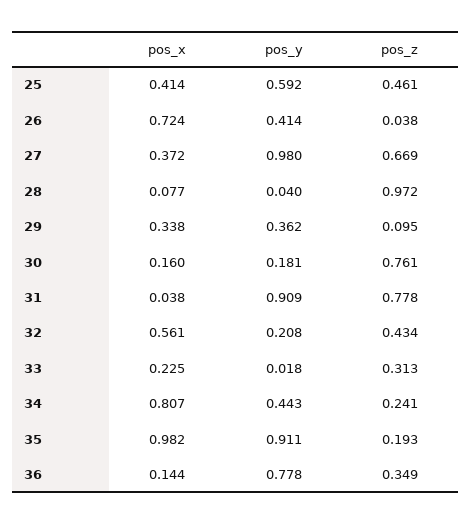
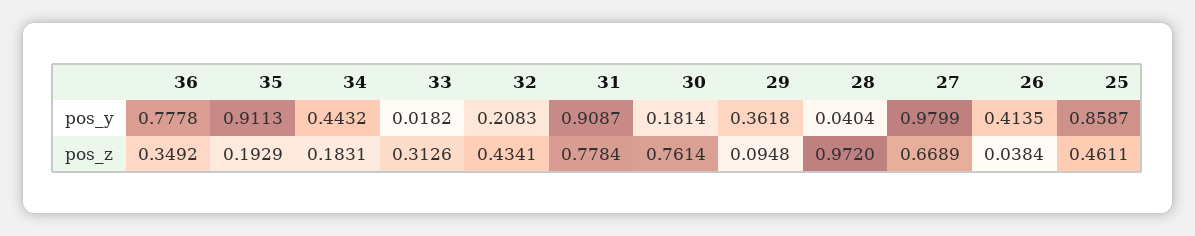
  {
-   "pos_x": {
-     "25": 0.414,
-     "26": 0.724,
-     "27": 0.372,
-     "28": 0.077,
-     "29": 0.338,
-     "30": 0.16,
-     "31": 0.038,
-     "32": 0.561,
-     "33": 0.225,
-     "34": 0.807,
-     "35": 0.982,
-     "36": 0.144
-   },
    "pos_y": {
-     "25": 0.592,
+     "25": 0.8587,
      "26": 0.4135,
      "27": 0.9799,
      "28": 0.0404,
      "29": 0.3618,
      "30": 0.1814,
      "31": 0.9087,
      "32": 0.2083,
      "33": 0.0182,
      "34": 0.4432,
      "35": 0.9113,
      "36": 0.7778
    },
    "pos_z": {
      "25": 0.4611,
      "26": 0.0384,
      "27": 0.6689,
      "28": 0.972,
      "29": 0.0948,
      "30": 0.7614,
      "31": 0.7784,
      "32": 0.4341,
      "33": 0.3126,
-     "34": 0.241,
+     "34": 0.1831,
      "35": 0.1929,
      "36": 0.3492
    }
  }

